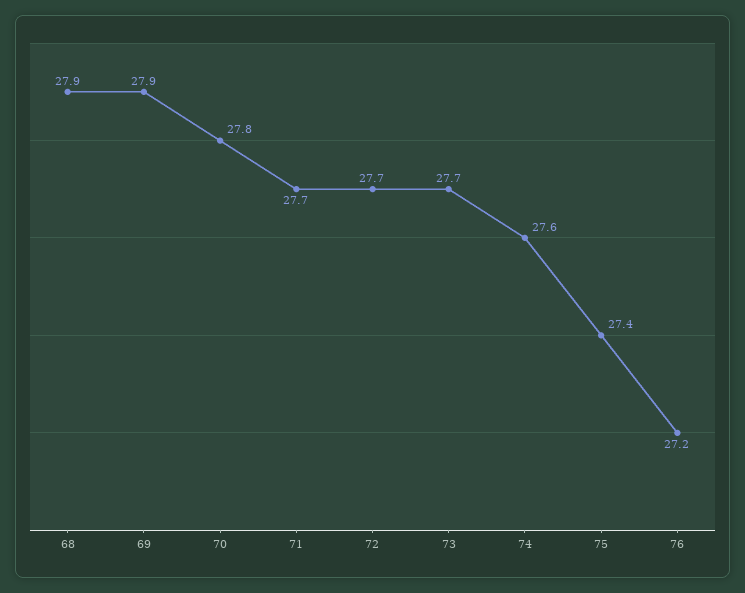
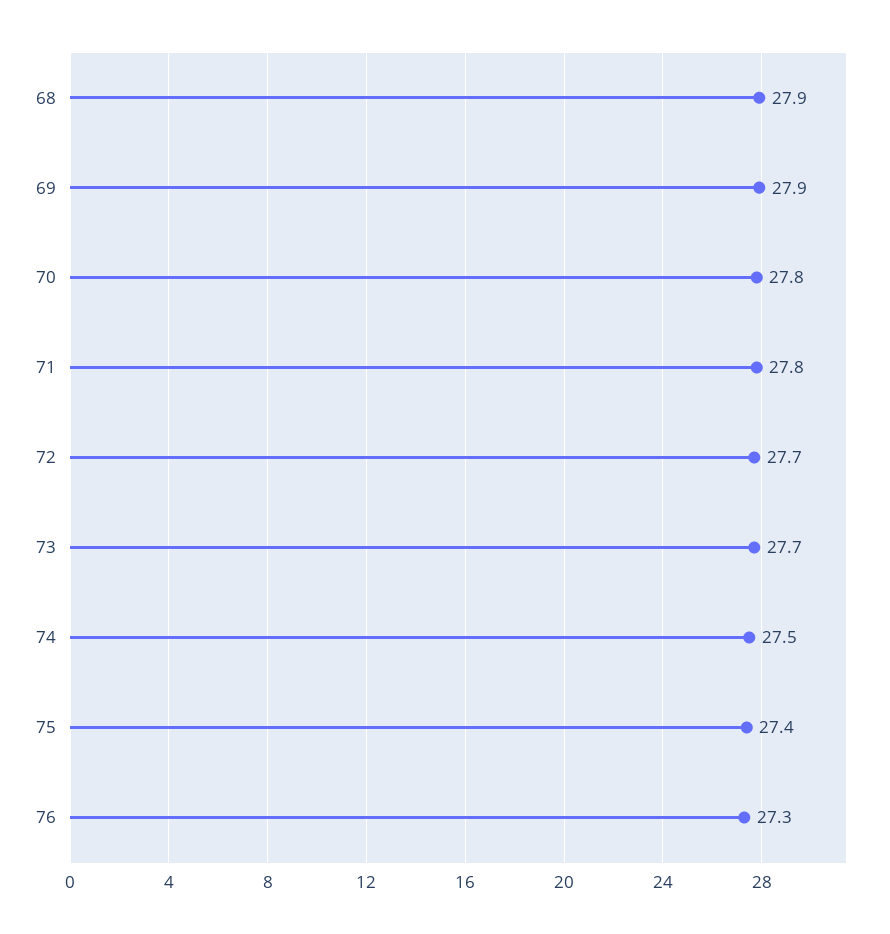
  {
    "68": 27.9,
    "69": 27.9,
    "70": 27.8,
-   "71": 27.7,
+   "71": 27.8,
    "72": 27.7,
    "73": 27.7,
-   "74": 27.6,
+   "74": 27.5,
    "75": 27.4,
-   "76": 27.2
+   "76": 27.3
  }

